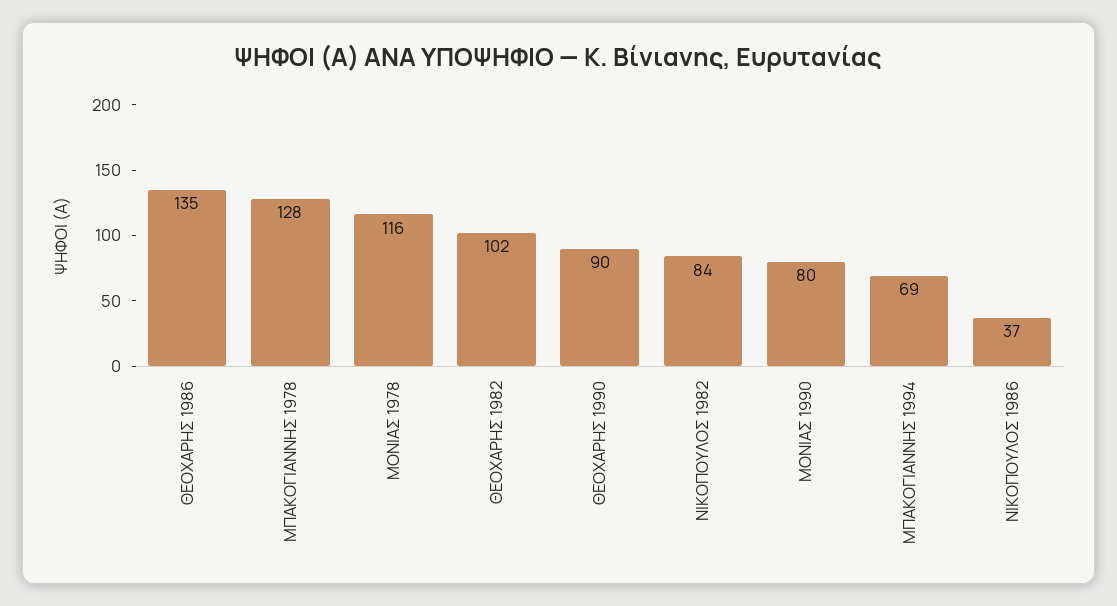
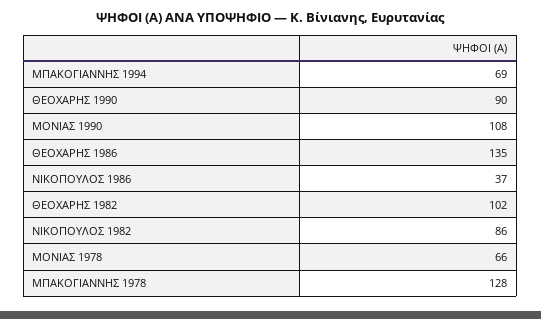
  {
    "ΘΕΟΧΑΡΗΣ 1986": 135,
    "ΜΠΑΚΟΓΙΑΝΝΗΣ 1978": 128,
-   "ΜΟΝΙΑΣ 1978": 116,
+   "ΜΟΝΙΑΣ 1978": 66,
    "ΘΕΟΧΑΡΗΣ 1982": 102,
    "ΘΕΟΧΑΡΗΣ 1990": 90,
-   "ΝΙΚΟΠΟΥΛΟΣ 1982": 84,
+   "ΝΙΚΟΠΟΥΛΟΣ 1982": 86,
-   "ΜΟΝΙΑΣ 1990": 80,
+   "ΜΟΝΙΑΣ 1990": 108,
    "ΜΠΑΚΟΓΙΑΝΝΗΣ 1994": 69,
    "ΝΙΚΟΠΟΥΛΟΣ 1986": 37
  }

